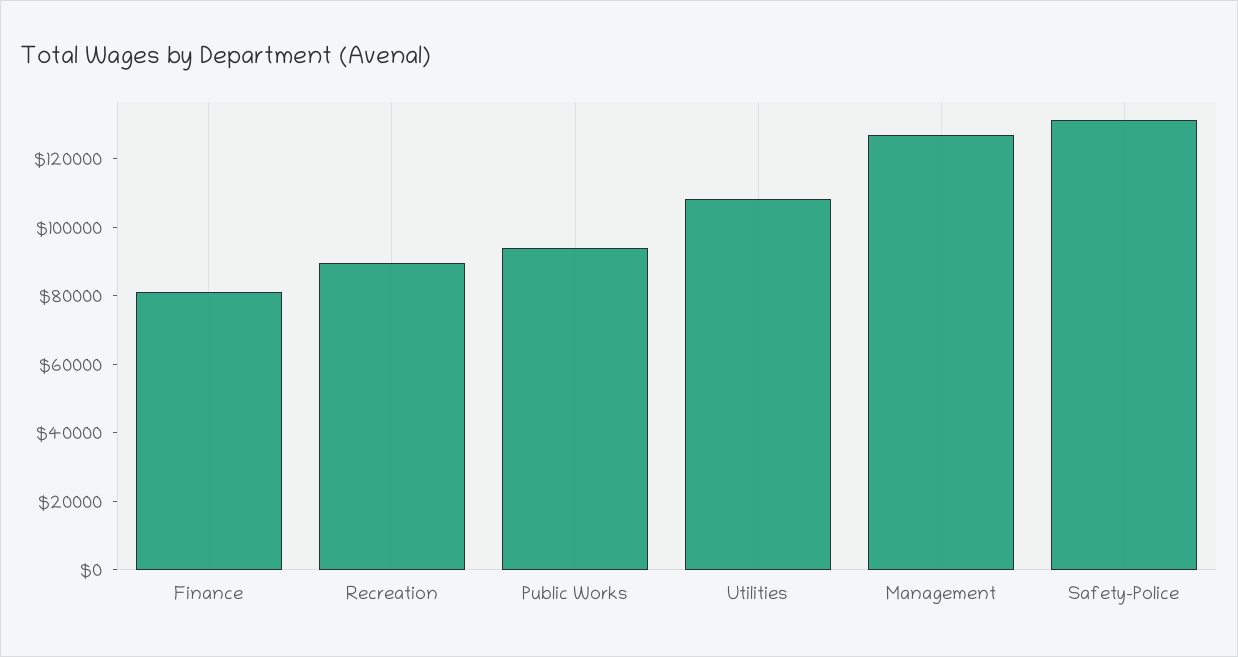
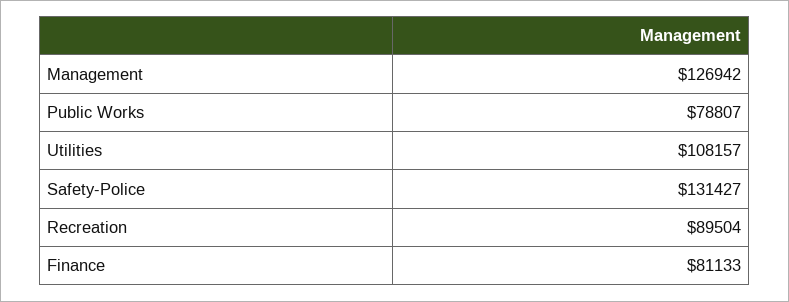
  {
    "Finance": 81133,
    "Recreation": 89504,
-   "Public Works": 95000,
+   "Public Works": 78807,
    "Utilities": 108157,
    "Management": 126942,
    "Safety-Police": 131427
  }

